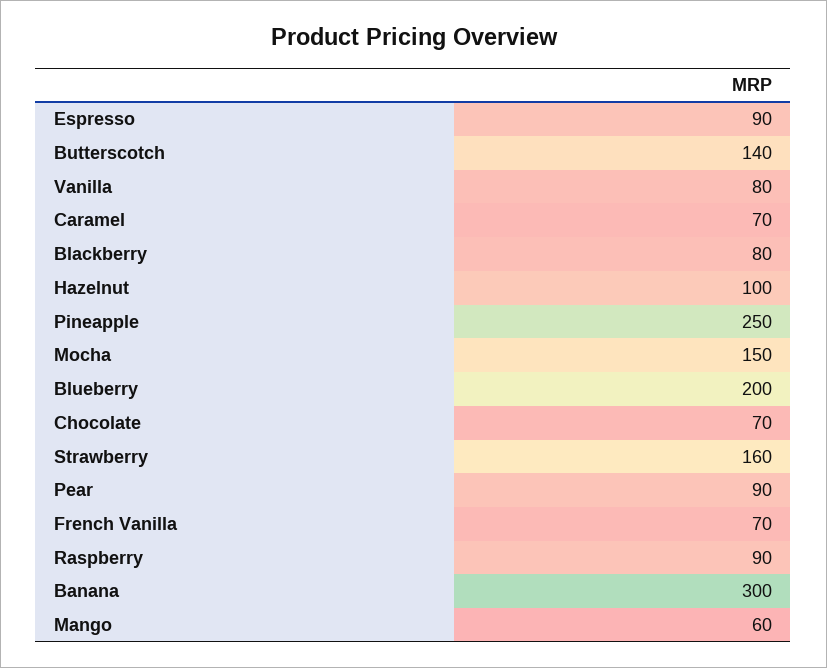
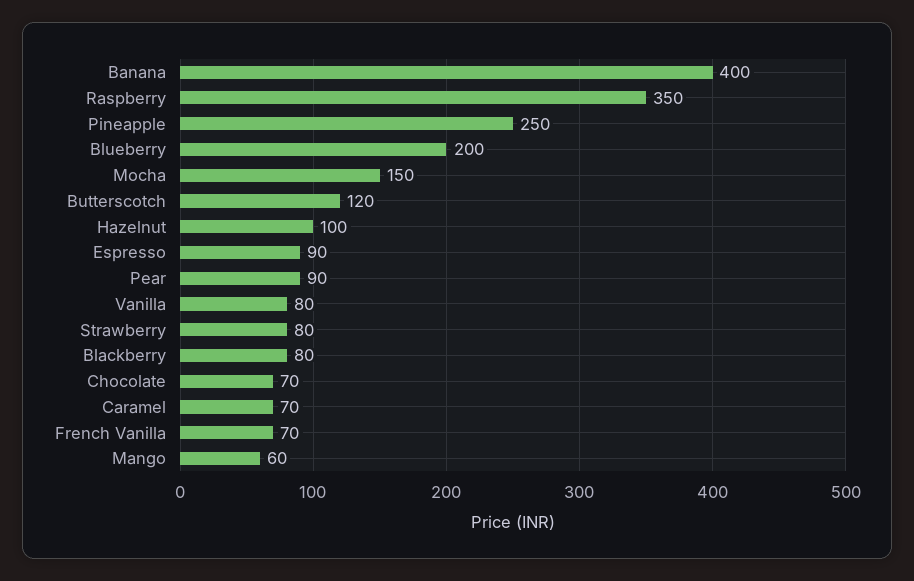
  {
    "Espresso": 90,
-   "Butterscotch": 140,
+   "Butterscotch": 120,
    "Vanilla": 80,
    "Caramel": 70,
    "Blackberry": 80,
    "Hazelnut": 100,
    "Pineapple": 250,
    "Mocha": 150,
    "Blueberry": 200,
    "Chocolate": 70,
-   "Strawberry": 160,
+   "Strawberry": 80,
    "Pear": 90,
    "French Vanilla": 70,
-   "Raspberry": 90,
+   "Raspberry": 350,
-   "Banana": 300,
+   "Banana": 400,
    "Mango": 60
  }

